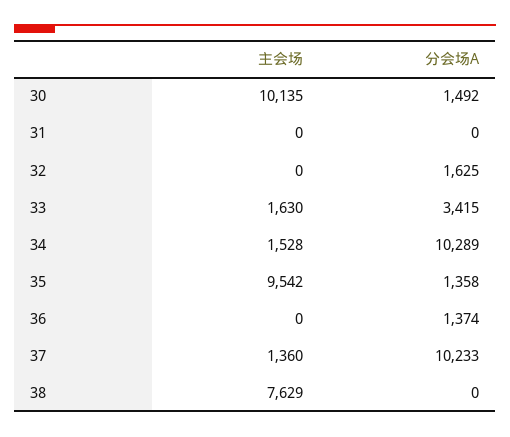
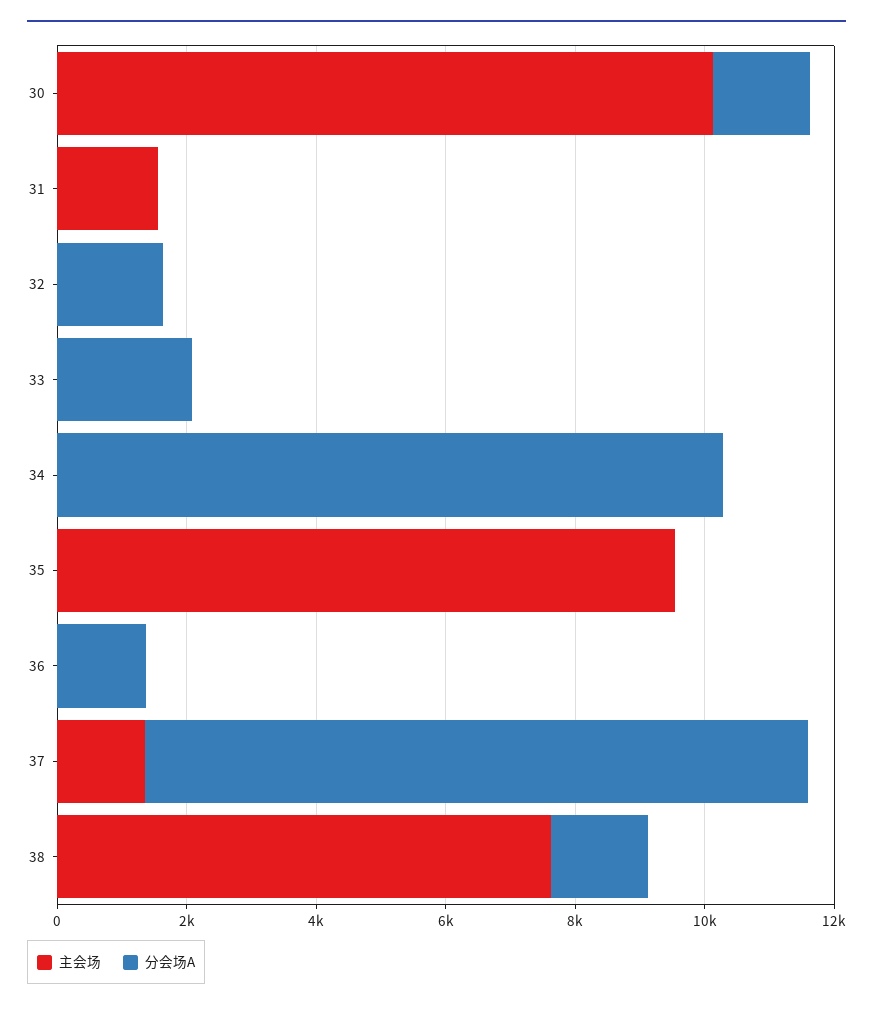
  {
    "主会场": {
      "30": 10135,
-     "31": 0,
+     "31": 1500,
      "32": 0,
-     "33": 1630,
+     "33": 0,
-     "34": 1528,
+     "34": 0,
      "35": 9542,
      "36": 0,
      "37": 1360,
      "38": 7629
    },
    "分会场A": {
      "30": 1492,
      "31": 0,
      "32": 1625,
-     "33": 3415,
+     "33": 2000,
      "34": 10289,
-     "35": 1358,
+     "35": 0,
      "36": 1374,
      "37": 10233,
-     "38": 0
+     "38": 1500
    }
  }

